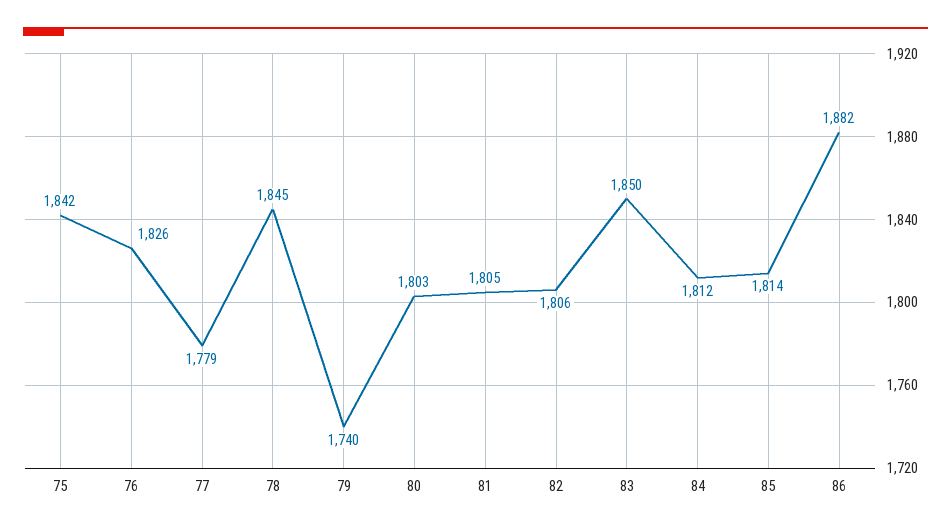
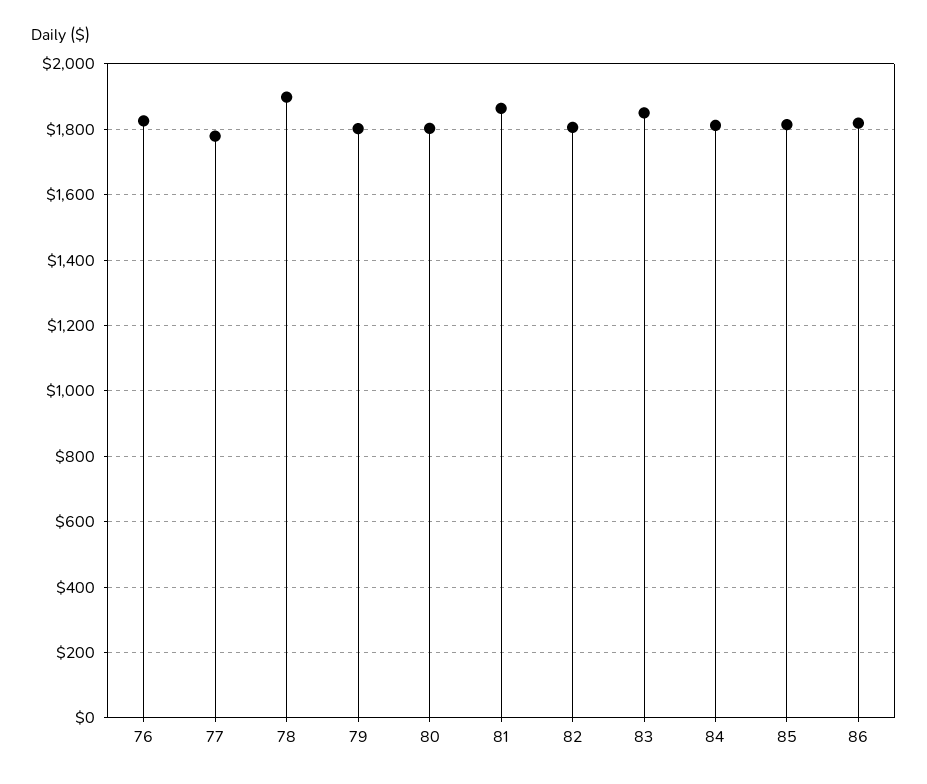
  {
-   "75": 1842,
    "76": 1826,
    "77": 1779,
-   "78": 1845,
+   "78": 1900,
-   "79": 1740,
+   "79": 1800,
    "80": 1803,
-   "81": 1805,
+   "81": 1860,
    "82": 1806,
    "83": 1850,
    "84": 1812,
    "85": 1814,
-   "86": 1882
+   "86": 1820
  }

